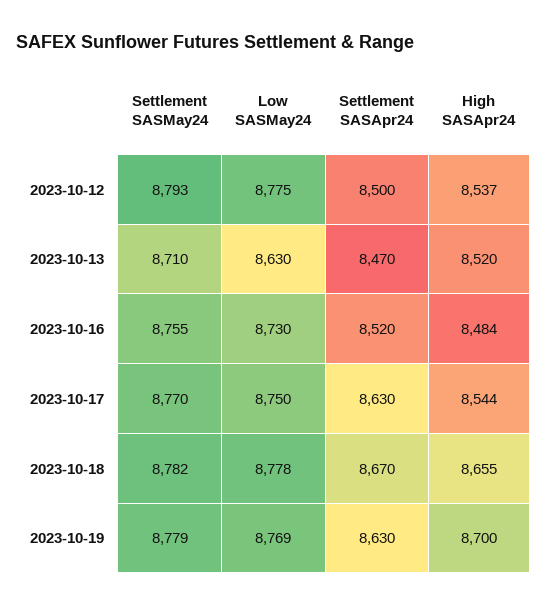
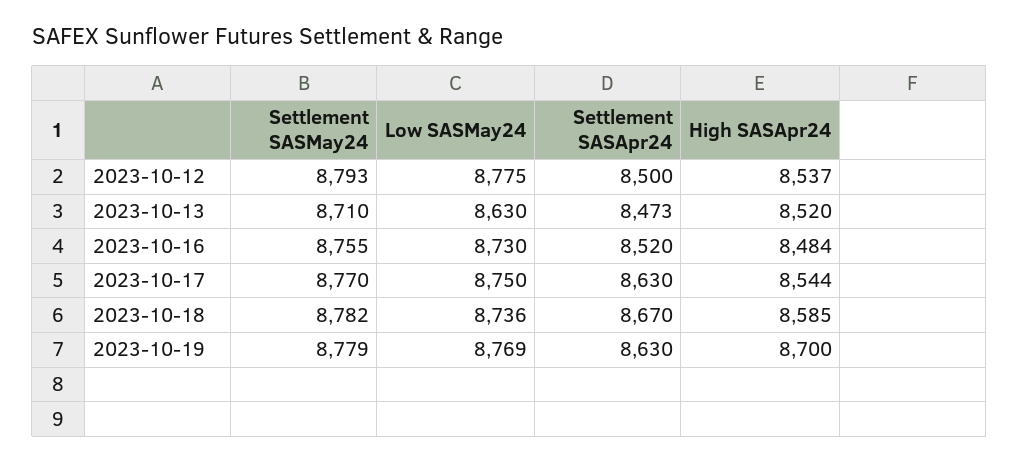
  {
    "Settlement SASMay24": {
      "2023-10-12": 8793,
      "2023-10-13": 8710,
      "2023-10-16": 8755,
      "2023-10-17": 8770,
      "2023-10-18": 8782,
      "2023-10-19": 8779
    },
    "Low SASMay24": {
      "2023-10-12": 8775,
      "2023-10-13": 8630,
      "2023-10-16": 8730,
      "2023-10-17": 8750,
-     "2023-10-18": 8778,
+     "2023-10-18": 8736,
      "2023-10-19": 8769
    },
    "Settlement SASApr24": {
      "2023-10-12": 8500,
-     "2023-10-13": 8470,
+     "2023-10-13": 8473,
      "2023-10-16": 8520,
      "2023-10-17": 8630,
      "2023-10-18": 8670,
      "2023-10-19": 8630
    },
    "High SASApr24": {
      "2023-10-12": 8537,
      "2023-10-13": 8520,
      "2023-10-16": 8484,
      "2023-10-17": 8544,
-     "2023-10-18": 8655,
+     "2023-10-18": 8585,
      "2023-10-19": 8700
    }
  }

